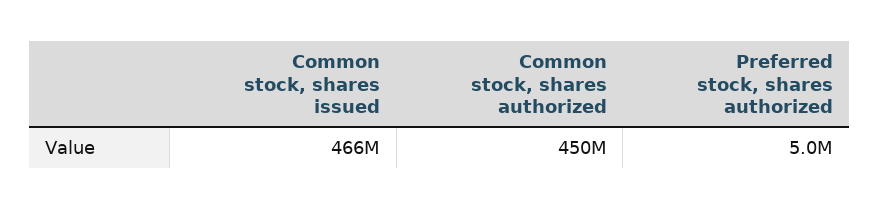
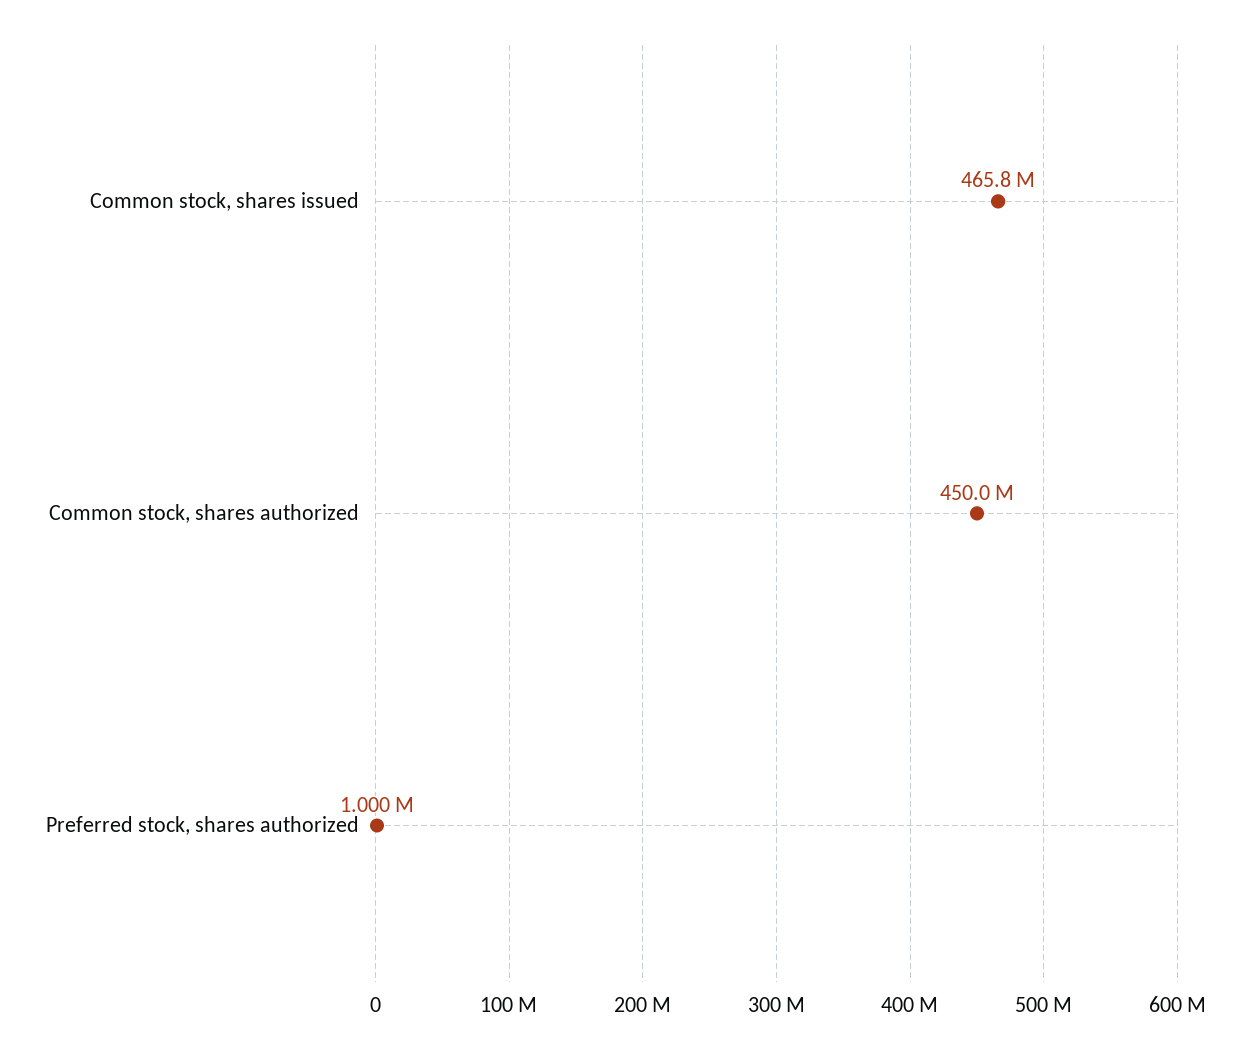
  {
    "Common stock, shares issued": 465800000,
    "Common stock, shares authorized": 450000000,
-   "Preferred stock, shares authorized": 5000000
+   "Preferred stock, shares authorized": 1000000
  }

